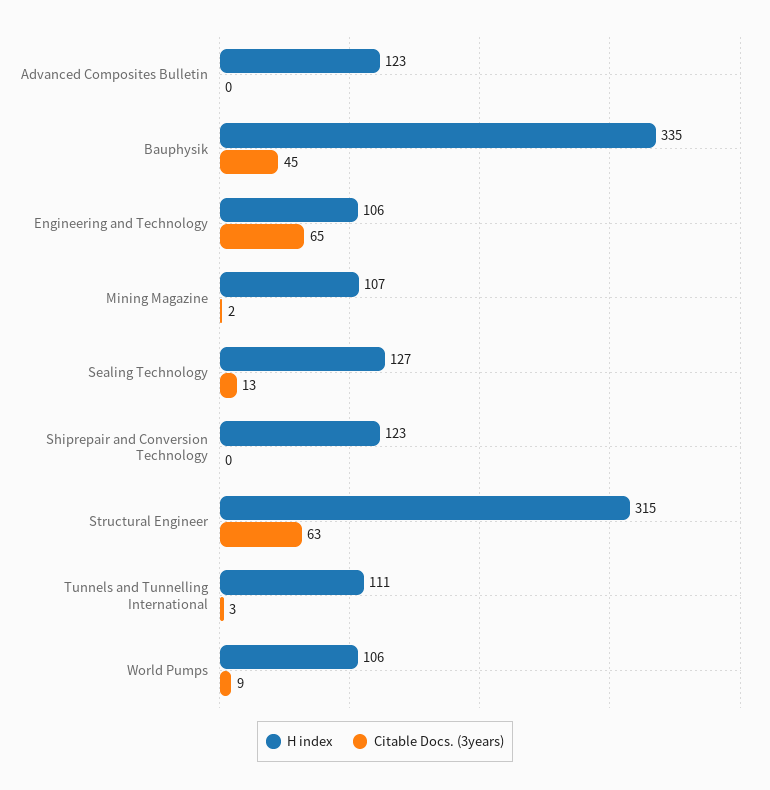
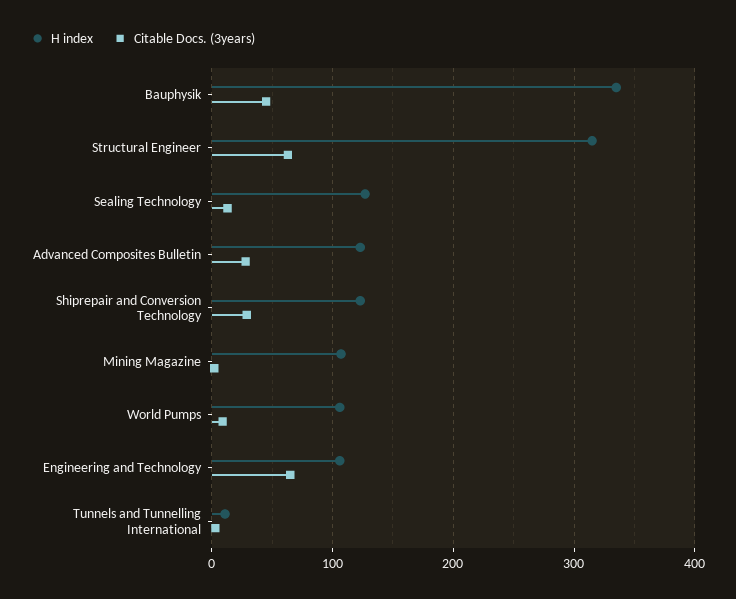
  {
    "H index": {
      "Advanced Composites Bulletin": 123,
      "Bauphysik": 335,
      "Engineering and Technology": 106,
      "Mining Magazine": 107,
      "Sealing Technology": 127,
      "Shiprepair and Conversion Technology": 123,
      "Structural Engineer": 315,
-     "Tunnels and Tunnelling International": 111,
+     "Tunnels and Tunnelling International": 10,
      "World Pumps": 106
    },
    "Citable Docs. (3years)": {
-     "Advanced Composites Bulletin": 0,
+     "Advanced Composites Bulletin": 30,
      "Bauphysik": 45,
      "Engineering and Technology": 65,
      "Mining Magazine": 2,
      "Sealing Technology": 13,
-     "Shiprepair and Conversion Technology": 0,
+     "Shiprepair and Conversion Technology": 30,
      "Structural Engineer": 63,
      "Tunnels and Tunnelling International": 3,
      "World Pumps": 9
    }
  }

